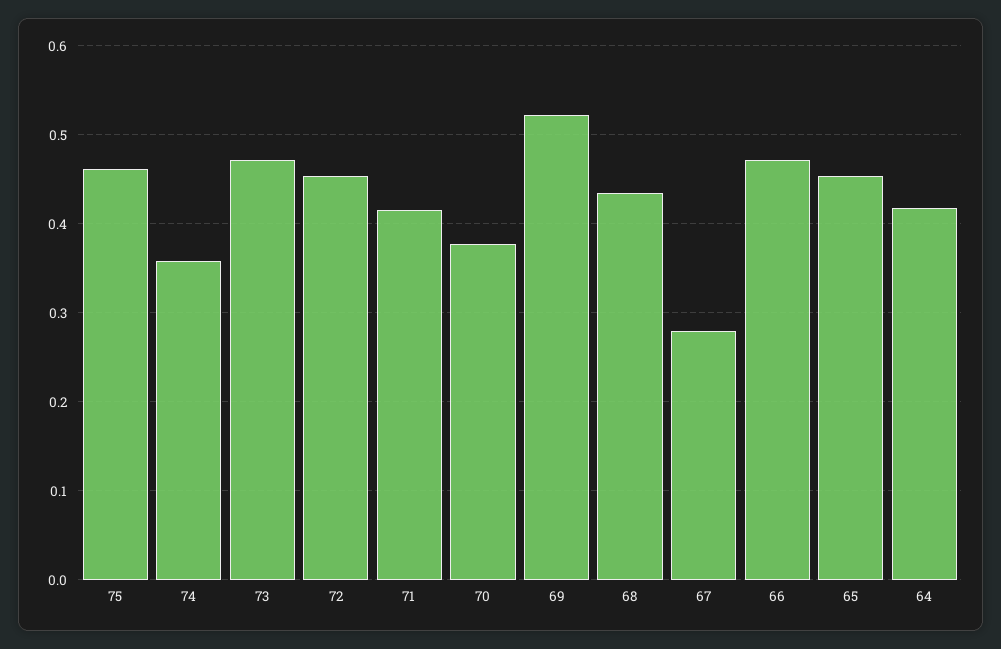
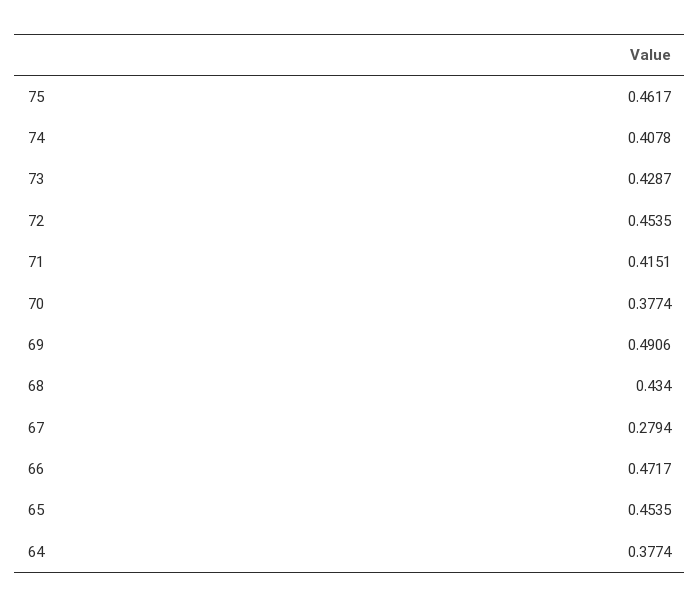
  {
    "75": 0.4617,
-   "74": 0.36,
+   "74": 0.4078,
-   "73": 0.47,
+   "73": 0.4287,
    "72": 0.4535,
    "71": 0.4151,
    "70": 0.3774,
-   "69": 0.52,
+   "69": 0.4906,
    "68": 0.434,
    "67": 0.2794,
    "66": 0.4717,
    "65": 0.4535,
-   "64": 0.42
+   "64": 0.3774
  }

